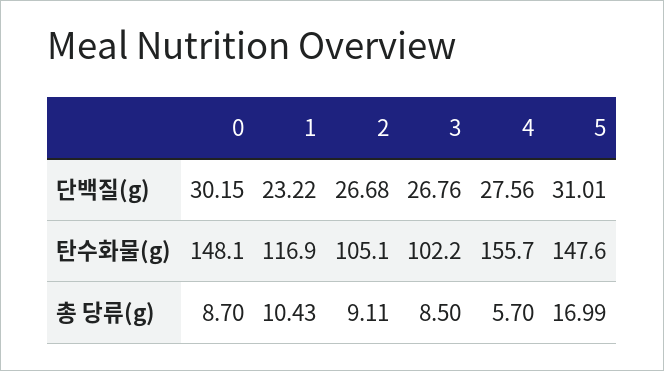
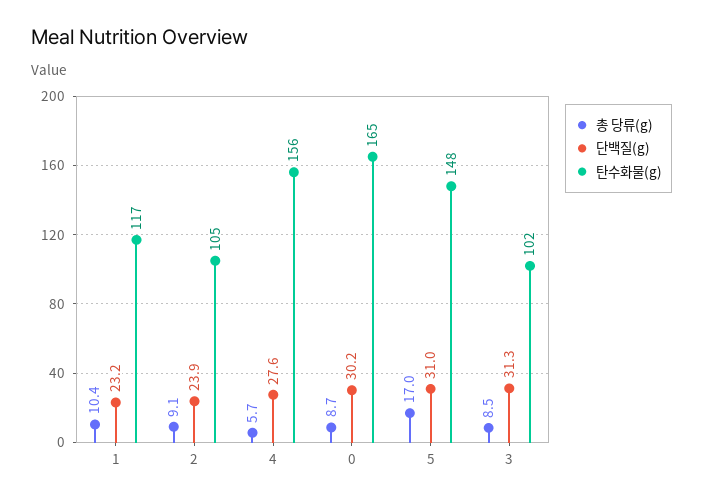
  {
    "단백질(g)": {
      "0": 30.15,
      "1": 23.22,
-     "2": 26.68,
+     "2": 23.9,
-     "3": 26.76,
+     "3": 31.3,
      "4": 27.56,
      "5": 31.01
    },
    "탄수화물(g)": {
-     "0": 148.1,
+     "0": 165,
      "1": 116.9,
      "2": 105.1,
      "3": 102.2,
      "4": 155.7,
      "5": 147.6
    },
    "총 당류(g)": {
      "0": 8.7,
      "1": 10.43,
      "2": 9.11,
      "3": 8.5,
      "4": 5.7,
      "5": 16.99
    }
  }

